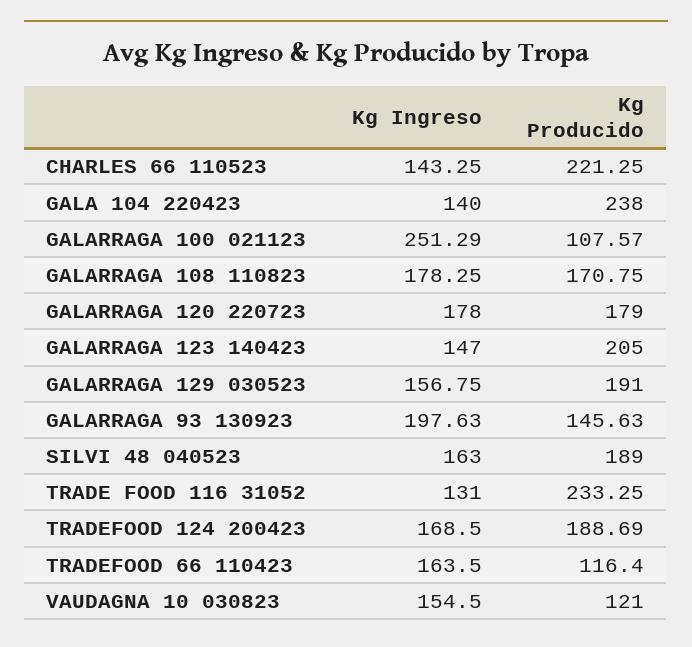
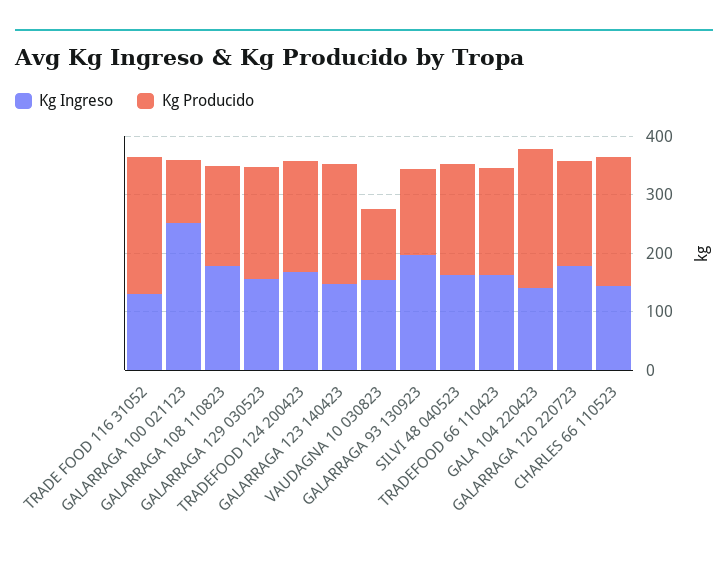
  {
    "Kg Ingreso": {
      "CHARLES 66 110523": 143.25,
      "GALA 104 220423": 140,
      "GALARRAGA 100 021123": 251.29,
      "GALARRAGA 108 110823": 178.25,
      "GALARRAGA 120 220723": 178,
      "GALARRAGA 123 140423": 147,
      "GALARRAGA 129 030523": 156.75,
      "GALARRAGA 93 130923": 197.63,
      "SILVI 48 040523": 163,
      "TRADE FOOD 116 31052": 131,
      "TRADEFOOD 124 200423": 168.5,
      "TRADEFOOD 66 110423": 163.5,
      "VAUDAGNA 10 030823": 154.5
    },
    "Kg Producido": {
      "CHARLES 66 110523": 221.25,
      "GALA 104 220423": 238,
      "GALARRAGA 100 021123": 107.57,
      "GALARRAGA 108 110823": 170.75,
      "GALARRAGA 120 220723": 179,
      "GALARRAGA 123 140423": 205,
      "GALARRAGA 129 030523": 191,
      "GALARRAGA 93 130923": 145.63,
      "SILVI 48 040523": 189,
      "TRADE FOOD 116 31052": 233.25,
      "TRADEFOOD 124 200423": 188.69,
-     "TRADEFOOD 66 110423": 116.4,
+     "TRADEFOOD 66 110423": 180,
      "VAUDAGNA 10 030823": 121
    }
  }

